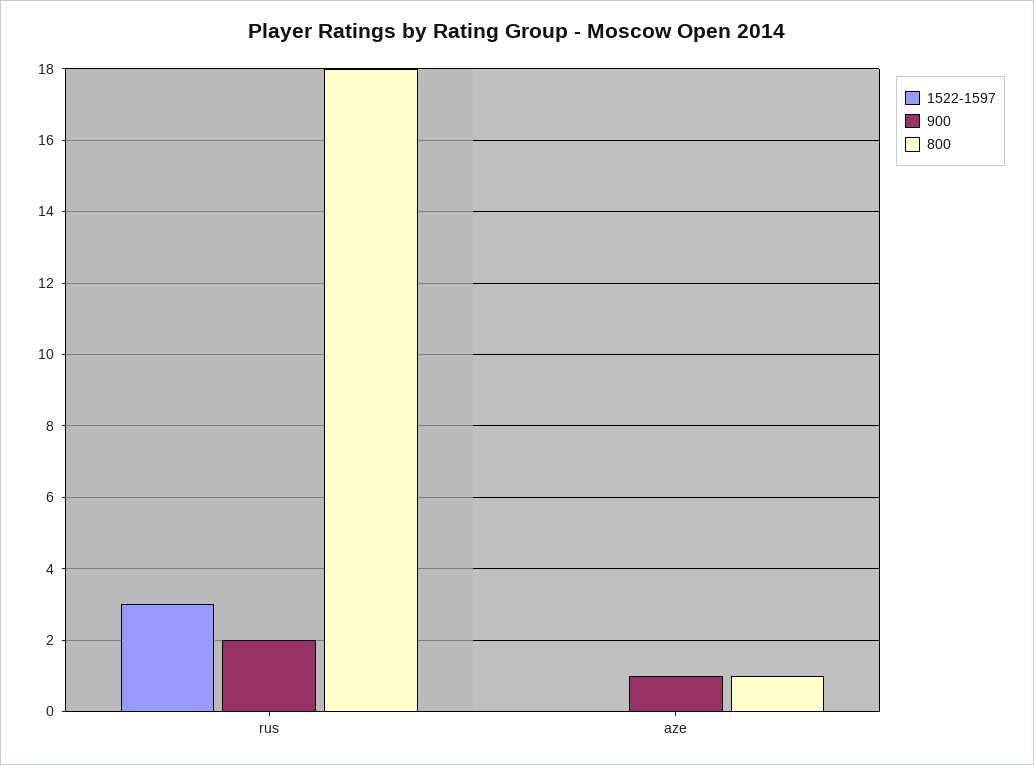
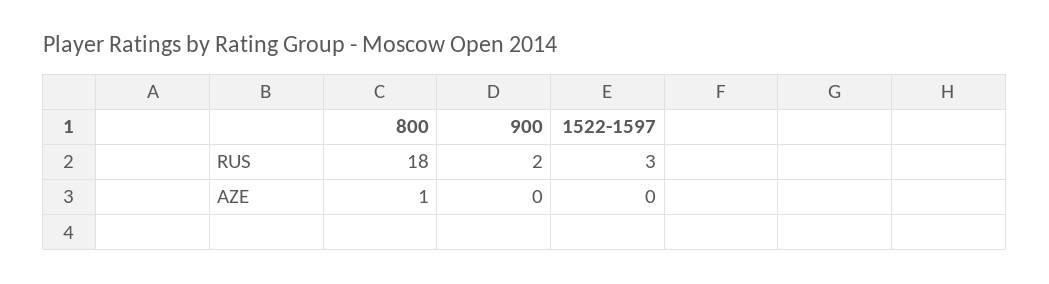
  {
    "1522-1597": {
      "rus": 3,
      "aze": 0
    },
    "900": {
      "rus": 2,
-     "aze": 1
+     "aze": 0
    },
    "800": {
      "rus": 18,
      "aze": 1
    }
  }

